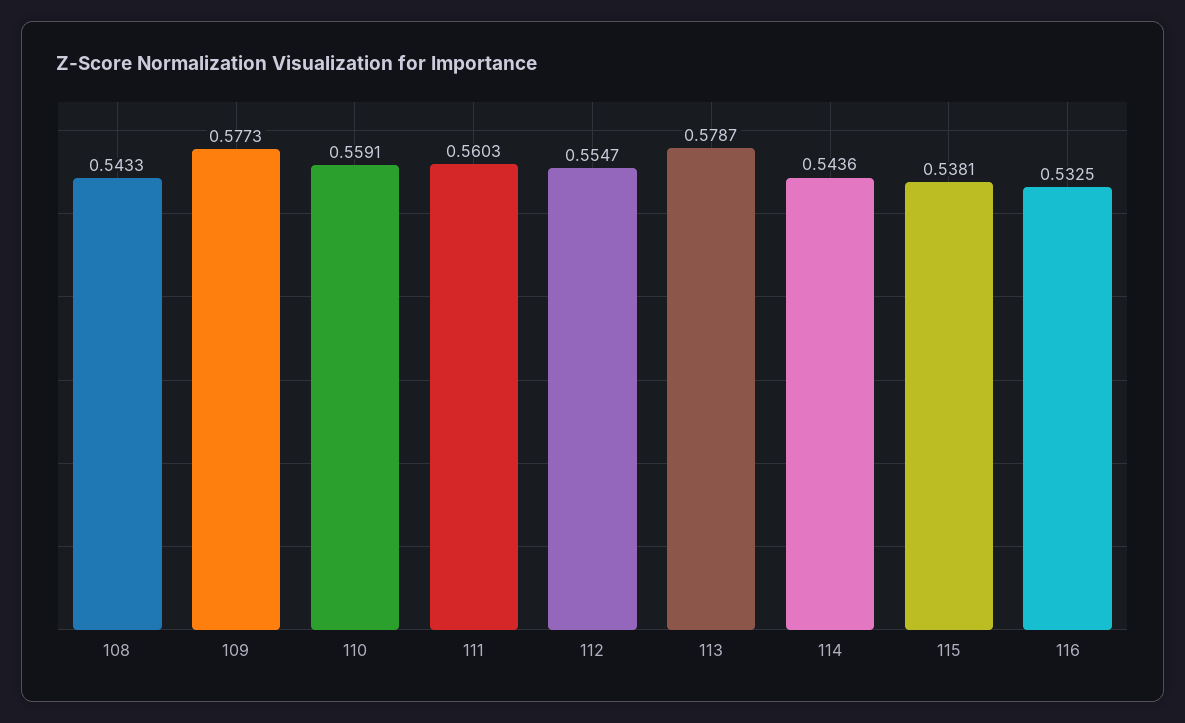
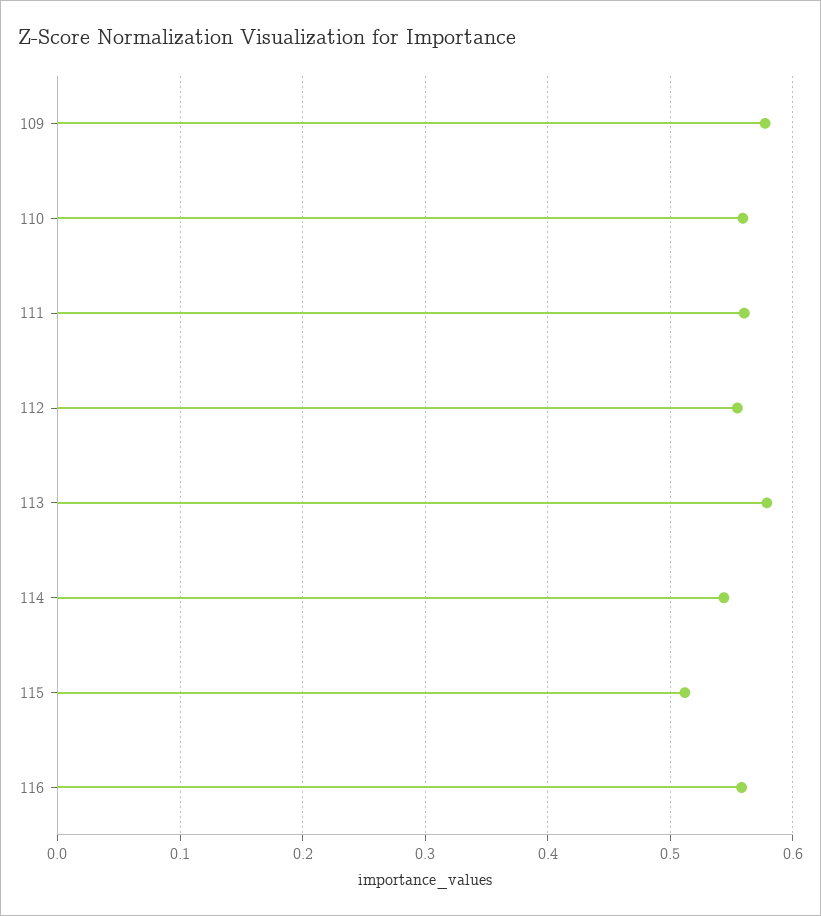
  {
-   "108": 0.5433,
    "109": 0.5773,
    "110": 0.5591,
    "111": 0.5603,
    "112": 0.5547,
    "113": 0.5787,
    "114": 0.5436,
-   "115": 0.5381,
+   "115": 0.51,
-   "116": 0.5325
+   "116": 0.56
  }

